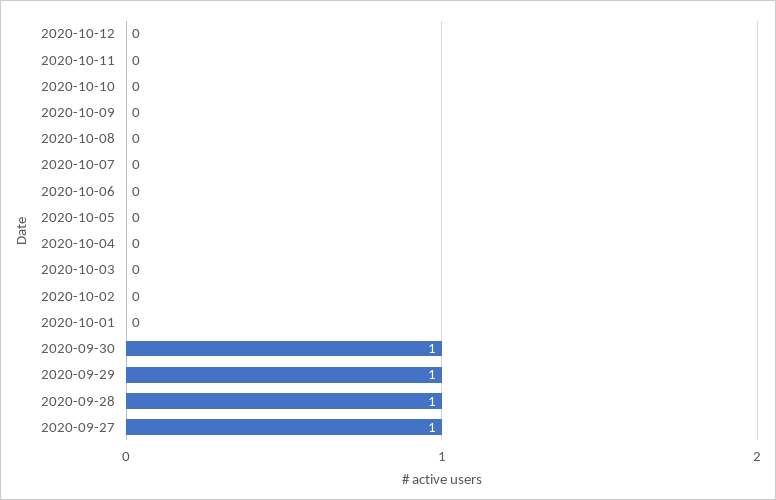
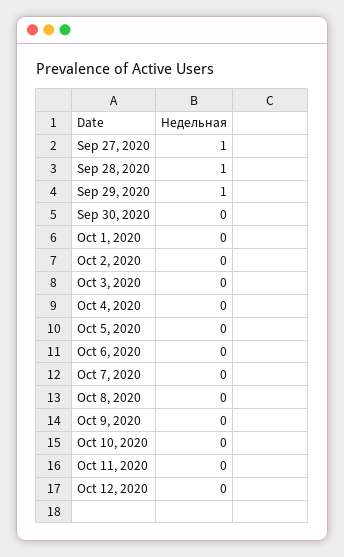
  {
    "2020-10-12": 0,
    "2020-10-11": 0,
    "2020-10-10": 0,
    "2020-10-09": 0,
    "2020-10-08": 0,
    "2020-10-07": 0,
    "2020-10-06": 0,
    "2020-10-05": 0,
    "2020-10-04": 0,
    "2020-10-03": 0,
    "2020-10-02": 0,
    "2020-10-01": 0,
-   "2020-09-30": 1,
+   "2020-09-30": 0,
    "2020-09-29": 1,
    "2020-09-28": 1,
    "2020-09-27": 1
  }

